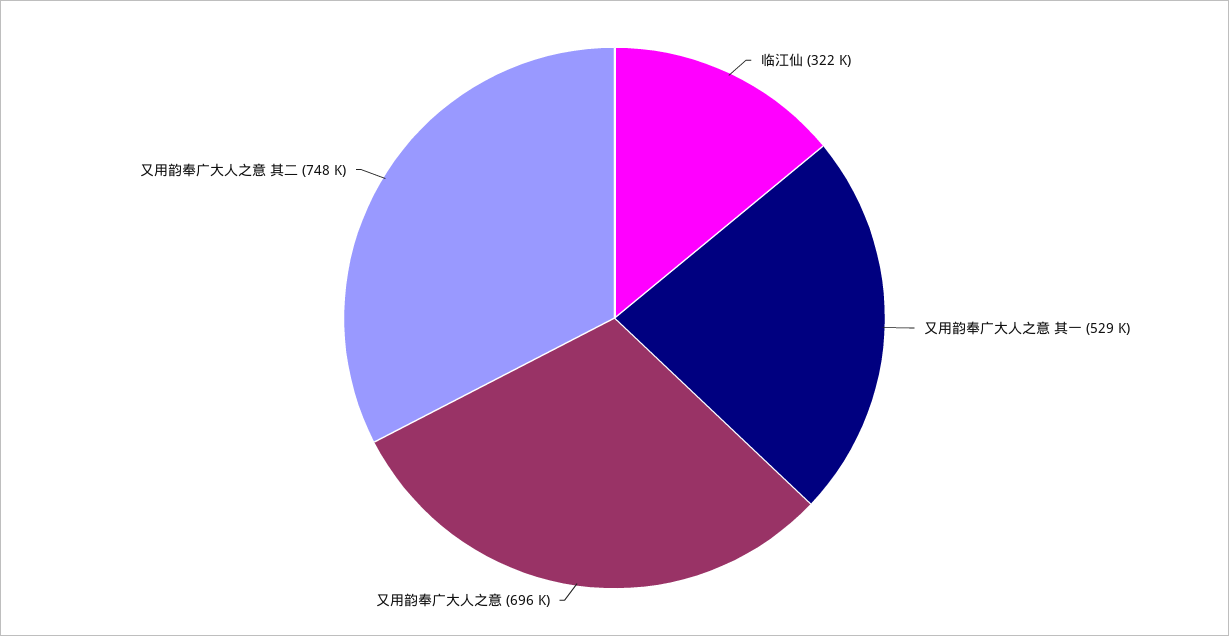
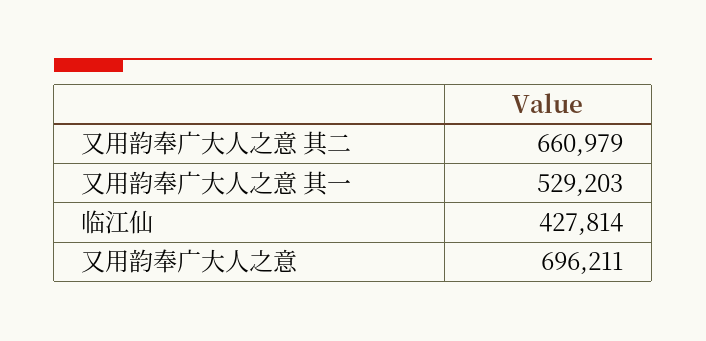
  {
-   "临江仙": 322000,
+   "临江仙": 427814,
    "又用韵奉广大人之意 其一": 529203,
    "又用韵奉广大人之意": 696211,
-   "又用韵奉广大人之意 其二": 748000
+   "又用韵奉广大人之意 其二": 660979
  }

